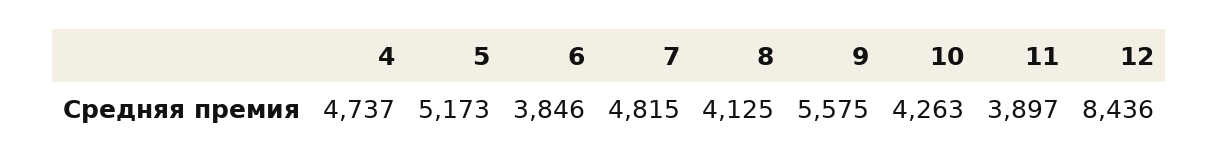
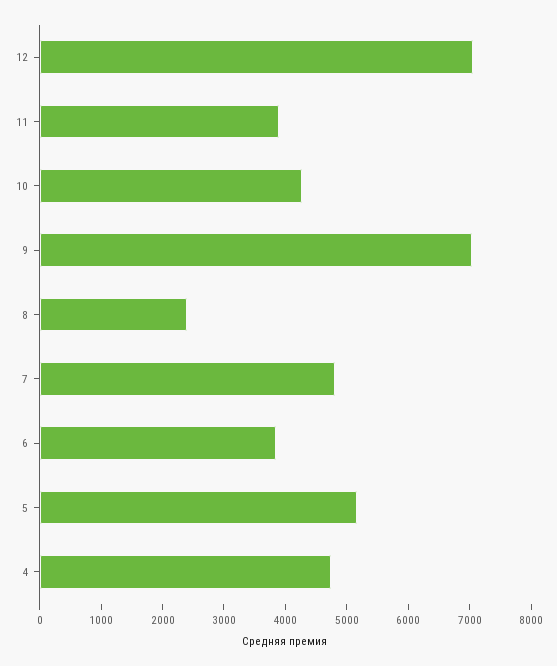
  {
    "4": 4737,
    "5": 5173,
    "6": 3846,
    "7": 4815,
-   "8": 4125,
+   "8": 2400,
-   "9": 5575,
+   "9": 7000,
    "10": 4263,
    "11": 3897,
-   "12": 8436
+   "12": 7000
  }

